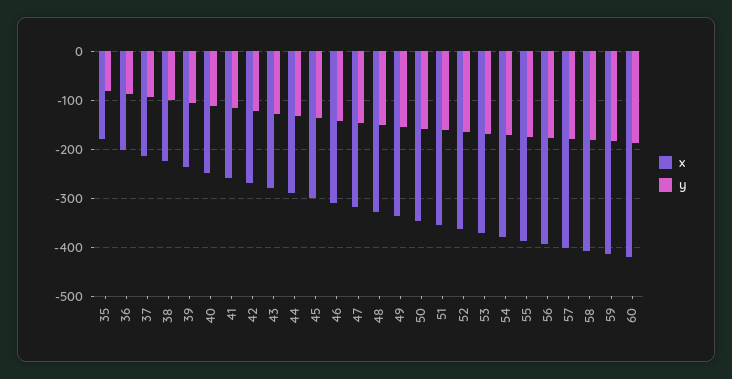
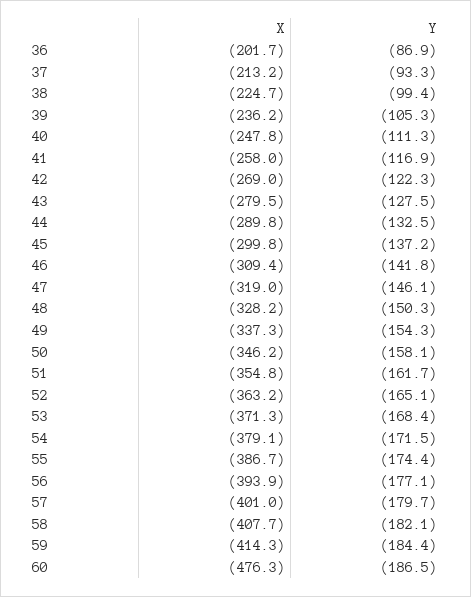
  {
    "x": {
-     "35": -180,
      "36": -201.7,
      "37": -213.2,
      "38": -224.7,
      "39": -236.2,
      "40": -247.8,
      "41": -258,
      "42": -269,
      "43": -279.5,
      "44": -289.8,
      "45": -299.8,
      "46": -309.4,
      "47": -319,
      "48": -328.2,
      "49": -337.3,
      "50": -346.2,
      "51": -354.8,
      "52": -363.2,
      "53": -371.3,
      "54": -379.1,
      "55": -386.7,
      "56": -393.9,
      "57": -401,
      "58": -407.7,
      "59": -414.3,
-     "60": -420
+     "60": -476.3
    },
    "y": {
-     "35": -80,
      "36": -86.9,
      "37": -93.3,
      "38": -99.4,
      "39": -105.3,
      "40": -111.3,
      "41": -116.9,
      "42": -122.3,
      "43": -127.5,
      "44": -132.5,
      "45": -137.2,
      "46": -141.8,
      "47": -146.1,
      "48": -150.3,
      "49": -154.3,
      "50": -158.1,
      "51": -161.7,
      "52": -165.1,
      "53": -168.4,
      "54": -171.5,
      "55": -174.4,
      "56": -177.1,
      "57": -179.7,
      "58": -182.1,
      "59": -184.4,
      "60": -186.5
    }
  }

